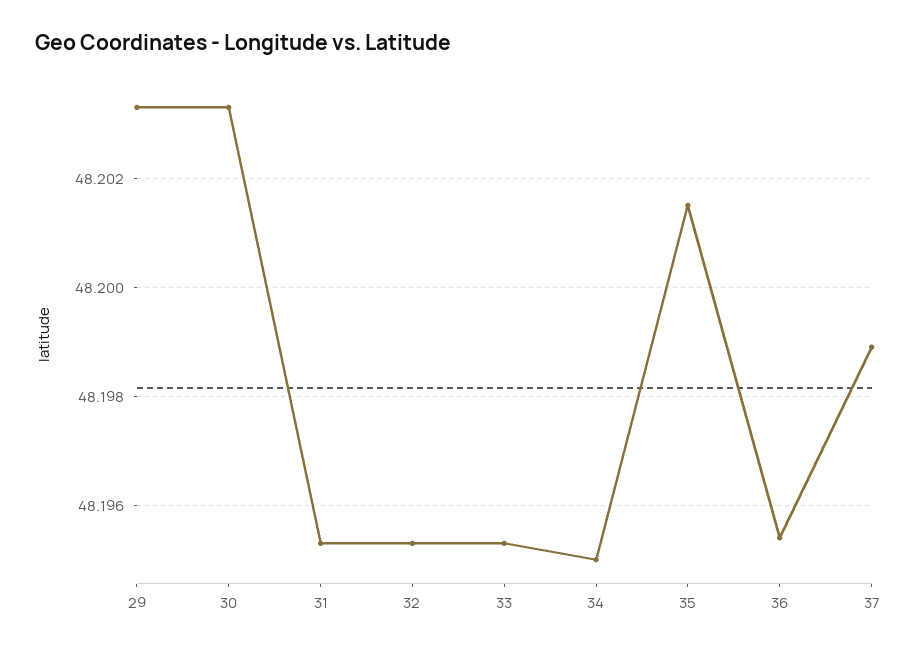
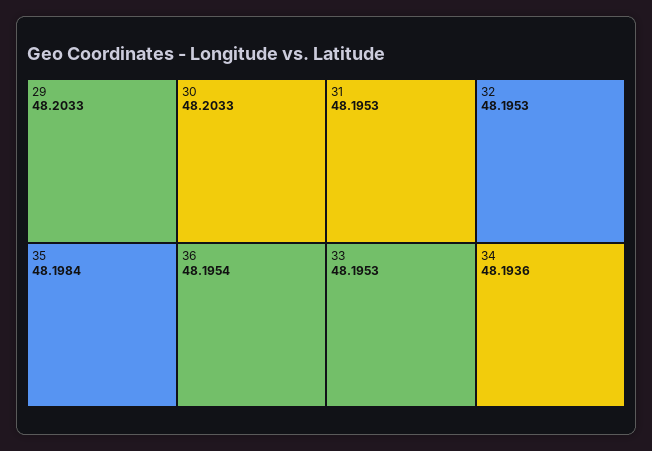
  {
    "29": 48.2033,
    "30": 48.2033,
    "31": 48.1953,
    "32": 48.1953,
    "33": 48.1953,
-   "34": 48.195,
+   "34": 48.1936,
-   "35": 48.2015,
+   "35": 48.1984,
-   "36": 48.1954,
+   "36": 48.1954
-   "37": 48.199
  }

